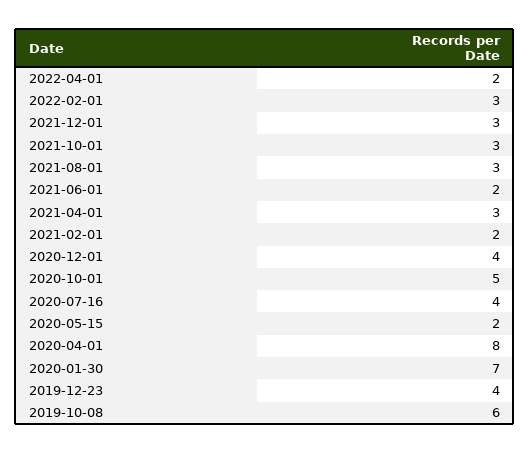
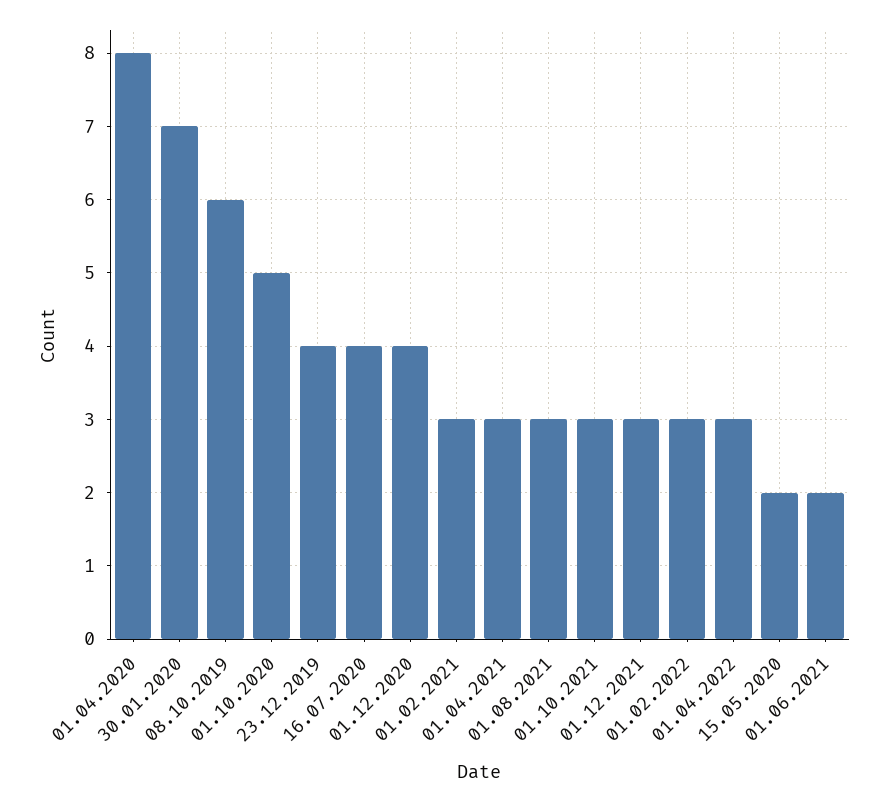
  {
-   "2022-04-01": 2,
+   "2022-04-01": 3,
    "2022-02-01": 3,
    "2021-12-01": 3,
    "2021-10-01": 3,
    "2021-08-01": 3,
    "2021-06-01": 2,
    "2021-04-01": 3,
-   "2021-02-01": 2,
+   "2021-02-01": 3,
    "2020-12-01": 4,
    "2020-10-01": 5,
    "2020-07-16": 4,
    "2020-05-15": 2,
    "2020-04-01": 8,
    "2020-01-30": 7,
    "2019-12-23": 4,
    "2019-10-08": 6
  }

